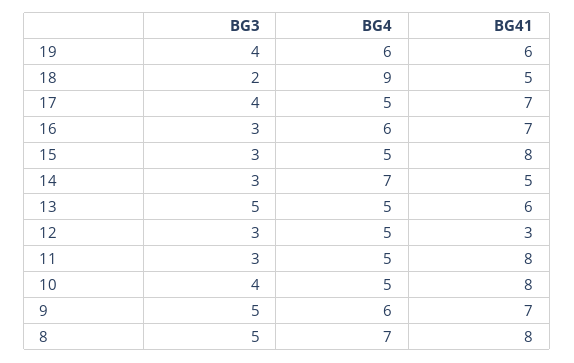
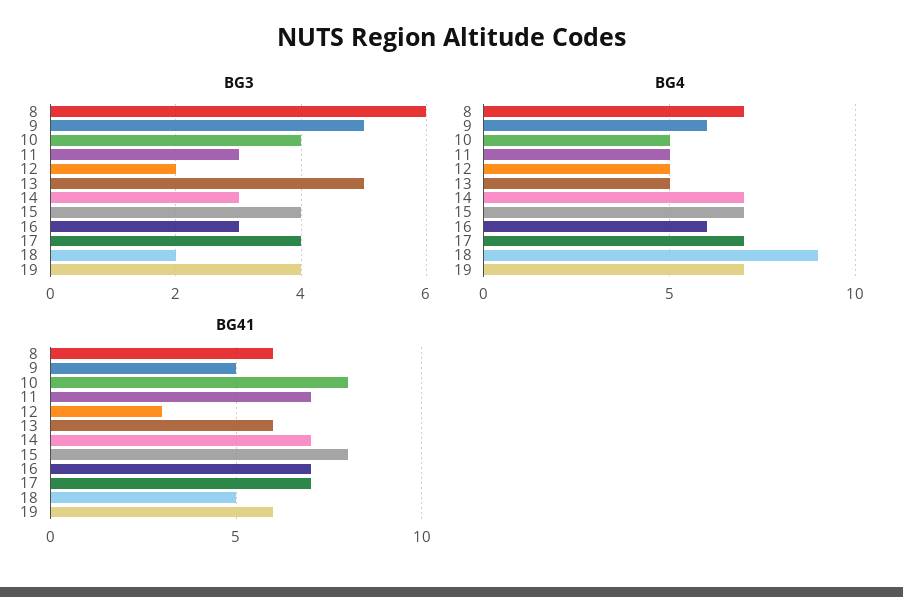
  {
    "BG3": {
      "19": 4,
      "18": 2,
      "17": 4,
      "16": 3,
-     "15": 3,
+     "15": 4,
      "14": 3,
      "13": 5,
-     "12": 3,
+     "12": 2,
      "11": 3,
      "10": 4,
      "9": 5,
-     "8": 5
+     "8": 6
    },
    "BG4": {
-     "19": 6,
+     "19": 7,
      "18": 9,
-     "17": 5,
+     "17": 7,
      "16": 6,
-     "15": 5,
+     "15": 7,
      "14": 7,
      "13": 5,
      "12": 5,
      "11": 5,
      "10": 5,
      "9": 6,
      "8": 7
    },
    "BG41": {
      "19": 6,
      "18": 5,
      "17": 7,
      "16": 7,
      "15": 8,
-     "14": 5,
+     "14": 7,
      "13": 6,
      "12": 3,
-     "11": 8,
+     "11": 7,
      "10": 8,
-     "9": 7,
+     "9": 5,
-     "8": 8
+     "8": 6
    }
  }

